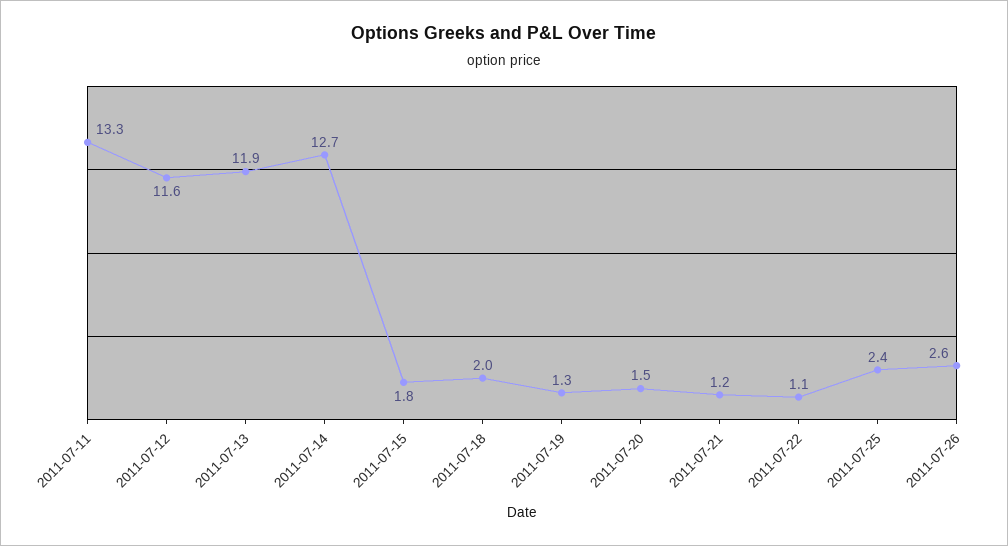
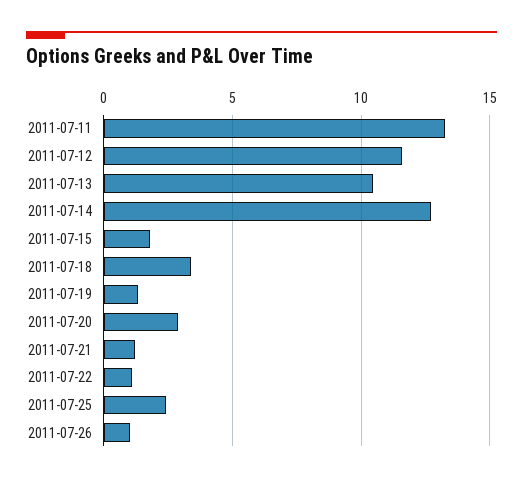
  {
    "2011-07-11": 13.3,
    "2011-07-12": 11.6,
-   "2011-07-13": 11.9,
+   "2011-07-13": 10.5,
    "2011-07-14": 12.7,
    "2011-07-15": 1.8,
-   "2011-07-18": 2,
+   "2011-07-18": 3.5,
    "2011-07-19": 1.3,
-   "2011-07-20": 1.5,
+   "2011-07-20": 3,
    "2011-07-21": 1.2,
    "2011-07-22": 1.1,
    "2011-07-25": 2.4,
-   "2011-07-26": 2.6
+   "2011-07-26": 1
  }

